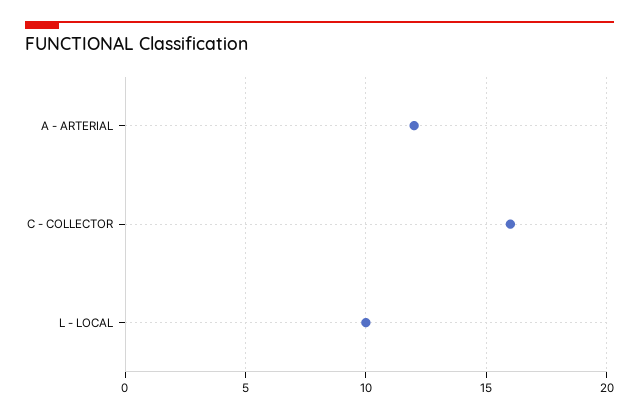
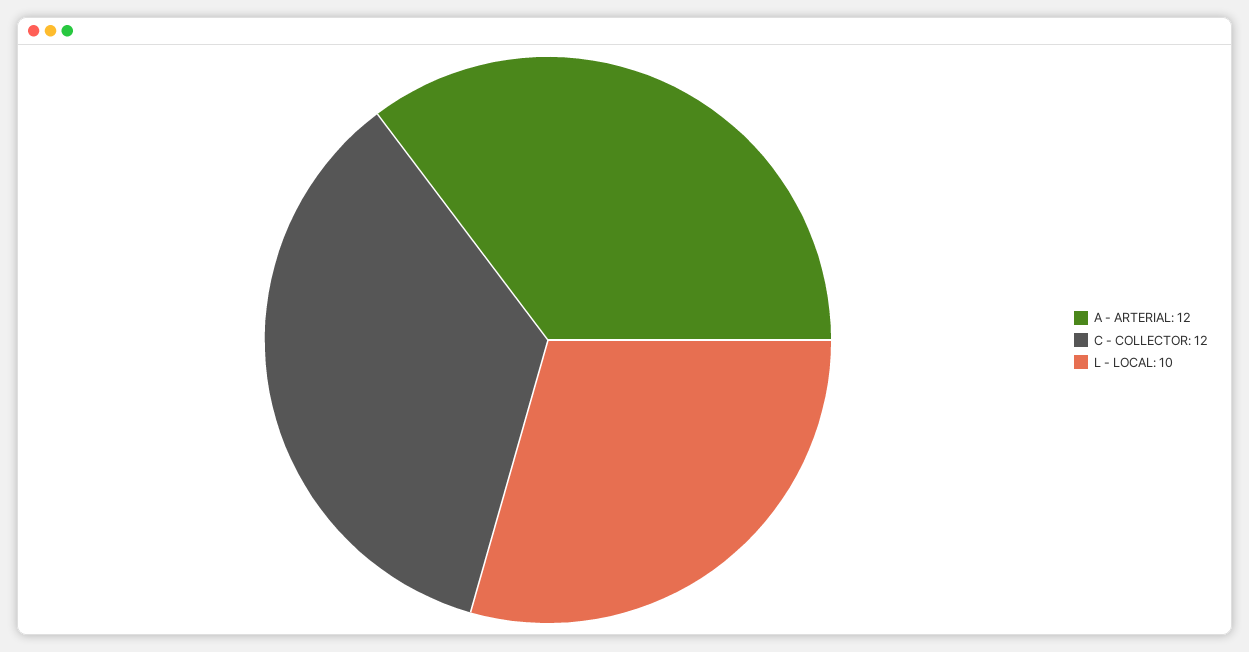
  {
    "A - ARTERIAL": 12,
-   "C - COLLECTOR": 16,
+   "C - COLLECTOR": 12,
    "L - LOCAL": 10
  }

